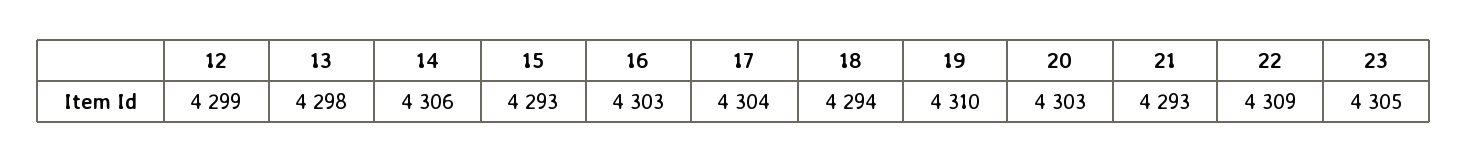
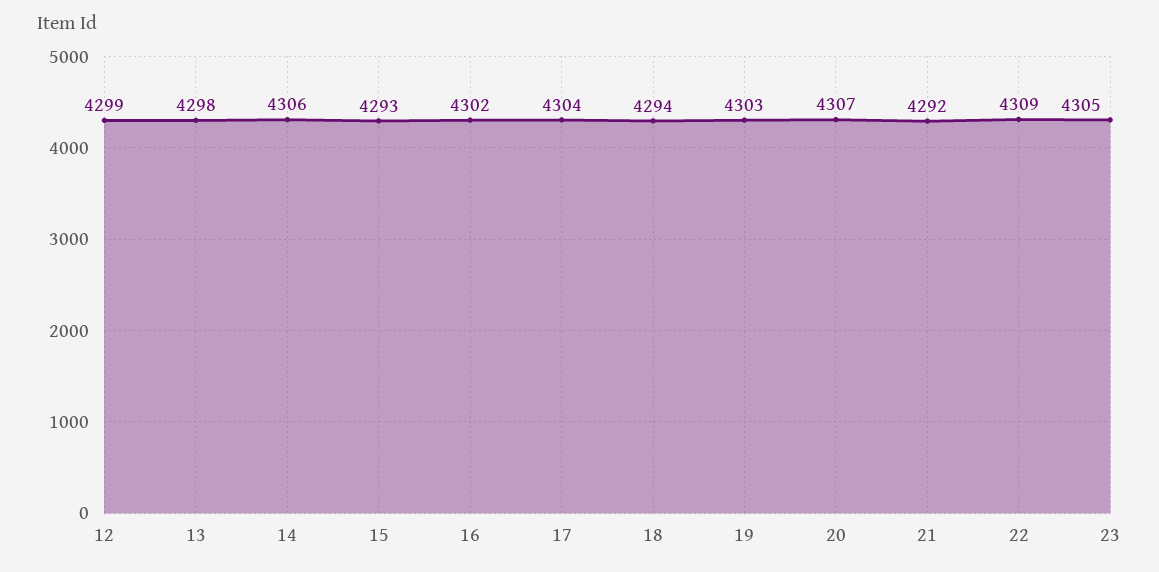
  {
    "12": 4299,
    "13": 4298,
    "14": 4306,
    "15": 4293,
-   "16": 4303,
+   "16": 4302,
    "17": 4304,
    "18": 4294,
-   "19": 4310,
+   "19": 4303,
-   "20": 4303,
+   "20": 4307,
-   "21": 4293,
+   "21": 4292,
    "22": 4309,
    "23": 4305
  }

